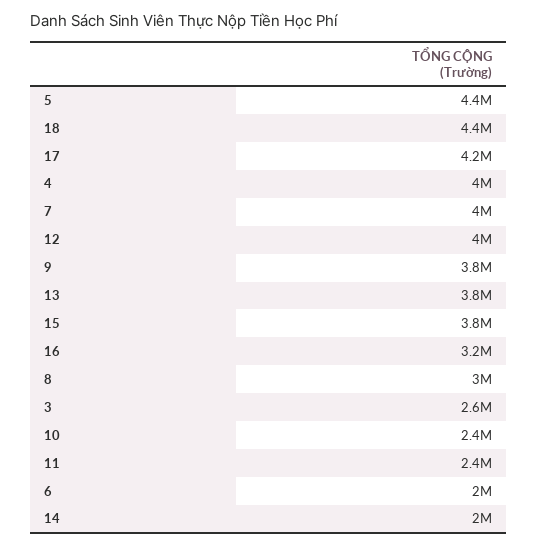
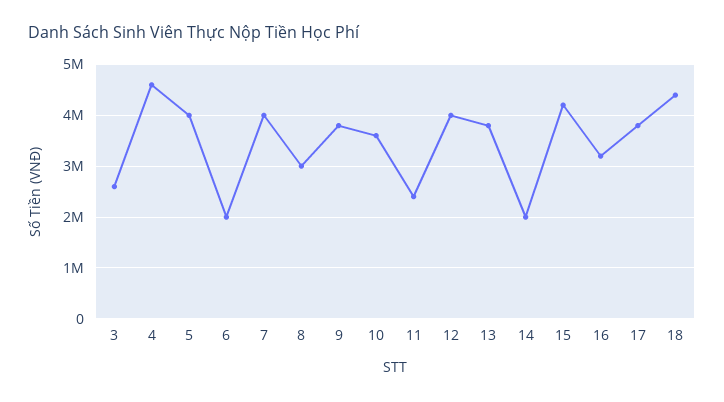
  {
-   "5": 4400000,
+   "5": 4000000,
    "18": 4400000,
-   "17": 4200000,
+   "17": 3800000,
-   "4": 4000000,
+   "4": 4600000,
    "7": 4000000,
    "12": 4000000,
    "9": 3800000,
    "13": 3800000,
-   "15": 3800000,
+   "15": 4200000,
    "16": 3200000,
    "8": 3000000,
    "3": 2600000,
-   "10": 2400000,
+   "10": 3600000,
    "11": 2400000,
    "6": 2000000,
    "14": 2000000
  }

